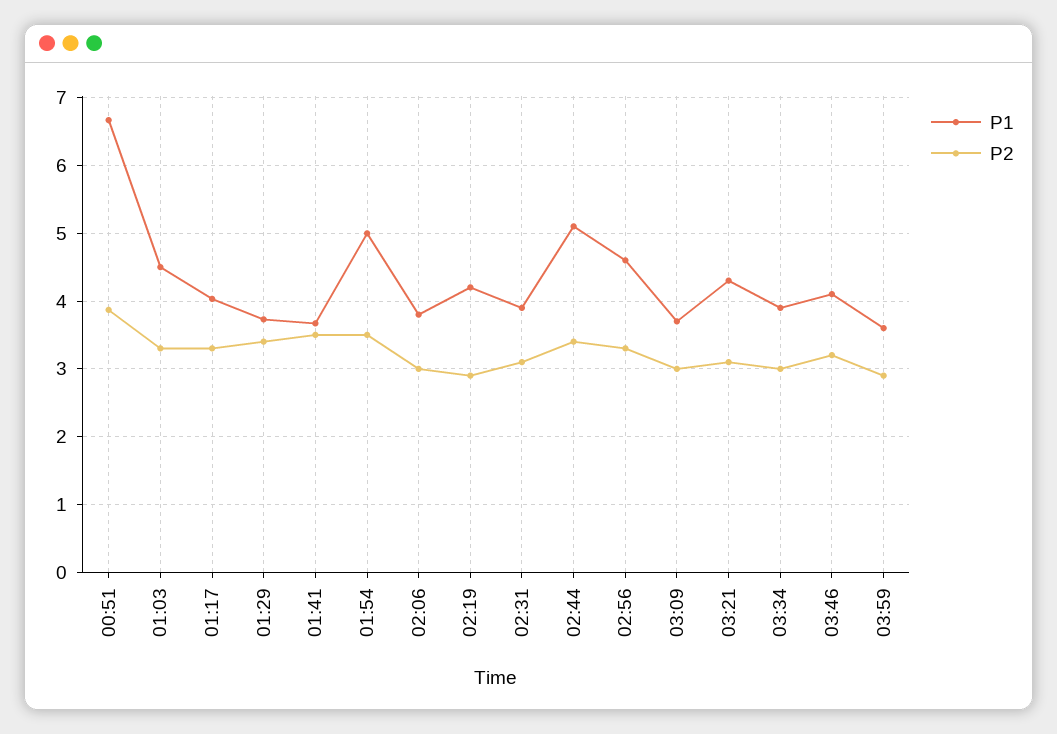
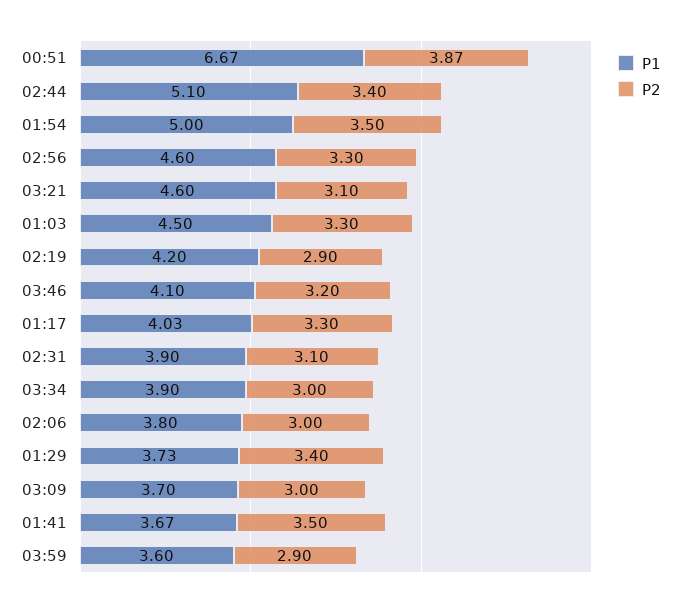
  {
    "P1": {
      "00:51": 6.67,
      "01:03": 4.5,
      "01:17": 4.03,
      "01:29": 3.73,
      "01:41": 3.67,
      "01:54": 5,
      "02:06": 3.8,
      "02:19": 4.2,
      "02:31": 3.9,
      "02:44": 5.1,
      "02:56": 4.6,
      "03:09": 3.7,
-     "03:21": 4.3,
+     "03:21": 4.6,
      "03:34": 3.9,
      "03:46": 4.1,
      "03:59": 3.6
    },
    "P2": {
      "00:51": 3.87,
      "01:03": 3.3,
      "01:17": 3.3,
      "01:29": 3.4,
      "01:41": 3.5,
      "01:54": 3.5,
      "02:06": 3,
      "02:19": 2.9,
      "02:31": 3.1,
      "02:44": 3.4,
      "02:56": 3.3,
      "03:09": 3,
      "03:21": 3.1,
      "03:34": 3,
      "03:46": 3.2,
      "03:59": 2.9
    }
  }

